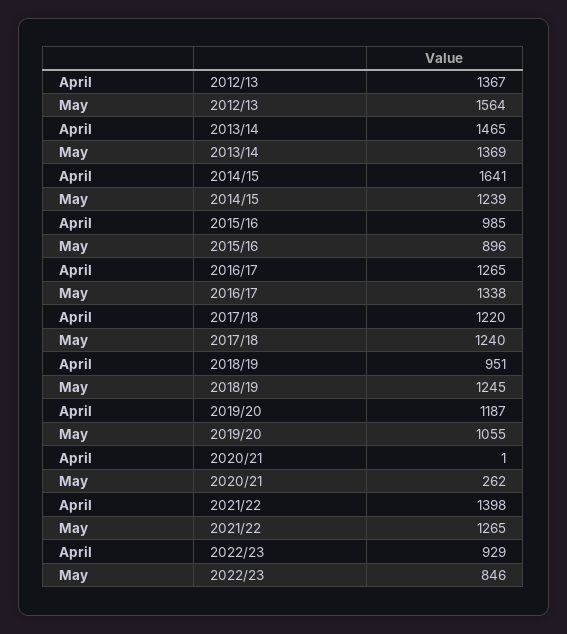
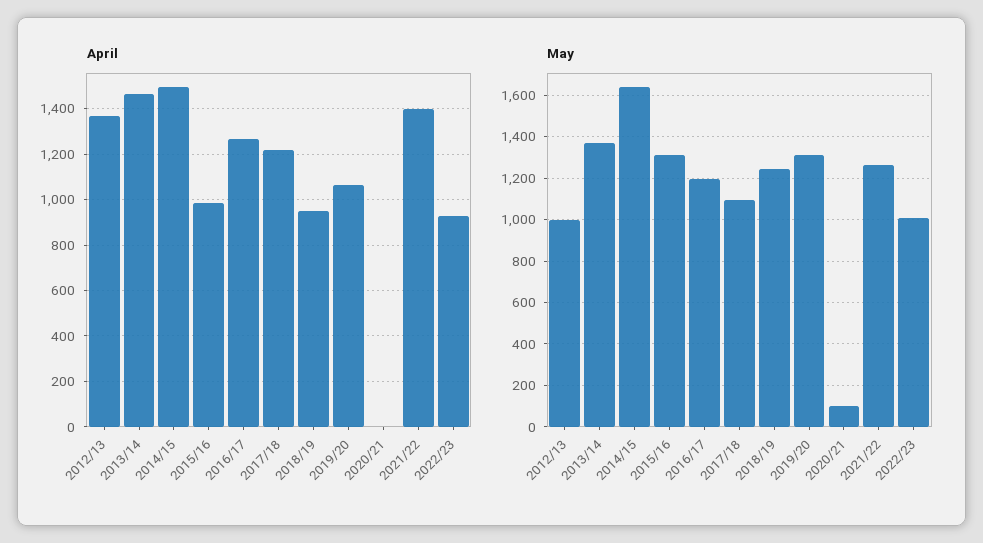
  {
    "April": {
      "2012/13": 1367,
      "2013/14": 1465,
-     "2014/15": 1641,
+     "2014/15": 1500,
      "2015/16": 985,
      "2016/17": 1265,
      "2017/18": 1220,
      "2018/19": 951,
-     "2019/20": 1187,
+     "2019/20": 1050,
      "2020/21": 1,
      "2021/22": 1398,
      "2022/23": 929
    },
    "May": {
-     "2012/13": 1564,
+     "2012/13": 1000,
      "2013/14": 1369,
-     "2014/15": 1239,
+     "2014/15": 1650,
-     "2015/16": 896,
+     "2015/16": 1300,
-     "2016/17": 1338,
+     "2016/17": 1200,
-     "2017/18": 1240,
+     "2017/18": 1100,
      "2018/19": 1245,
-     "2019/20": 1055,
+     "2019/20": 1300,
-     "2020/21": 262,
+     "2020/21": 100,
      "2021/22": 1265,
-     "2022/23": 846
+     "2022/23": 1000
    }
  }

